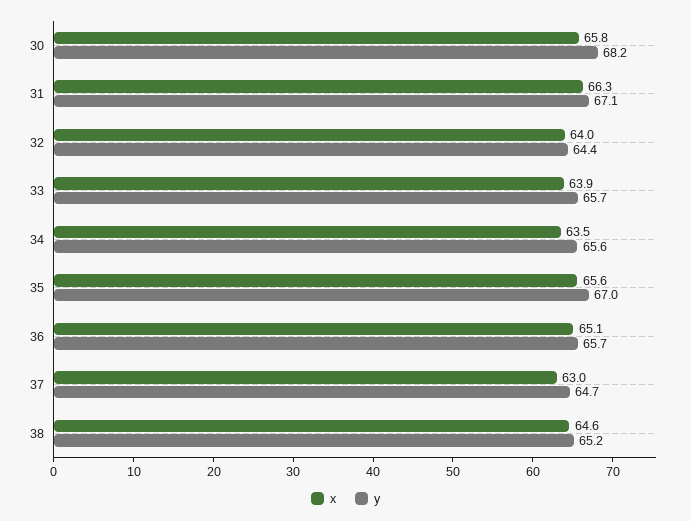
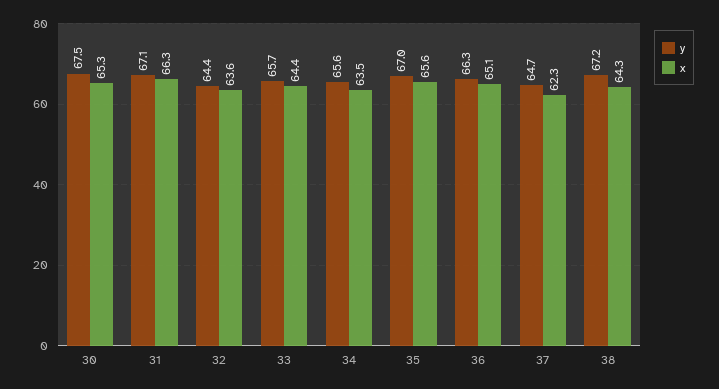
  {
    "x": {
-     "30": 65.8,
+     "30": 65.3,
      "31": 66.3,
-     "32": 64,
+     "32": 63.6,
-     "33": 63.9,
+     "33": 64.4,
      "34": 63.5,
      "35": 65.6,
      "36": 65.1,
-     "37": 63,
+     "37": 62.3,
-     "38": 64.6
+     "38": 64.3
    },
    "y": {
-     "30": 68.2,
+     "30": 67.5,
      "31": 67.1,
      "32": 64.4,
      "33": 65.7,
      "34": 65.6,
      "35": 67,
-     "36": 65.7,
+     "36": 66.3,
      "37": 64.7,
-     "38": 65.2
+     "38": 67.2
    }
  }

